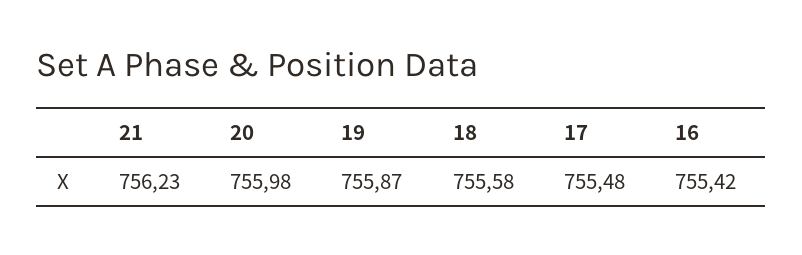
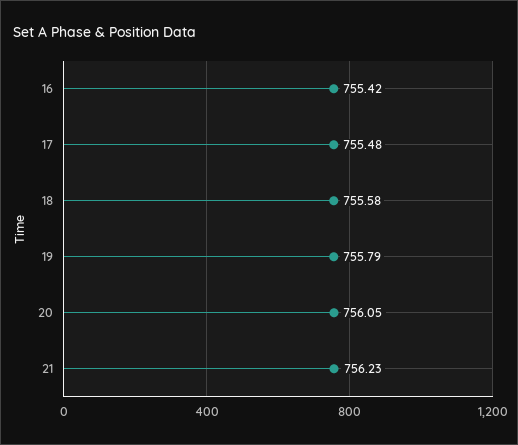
  {
    "21": 756.23,
-   "20": 755.98,
+   "20": 756.05,
-   "19": 755.87,
+   "19": 755.79,
    "18": 755.58,
    "17": 755.48,
    "16": 755.42
  }

